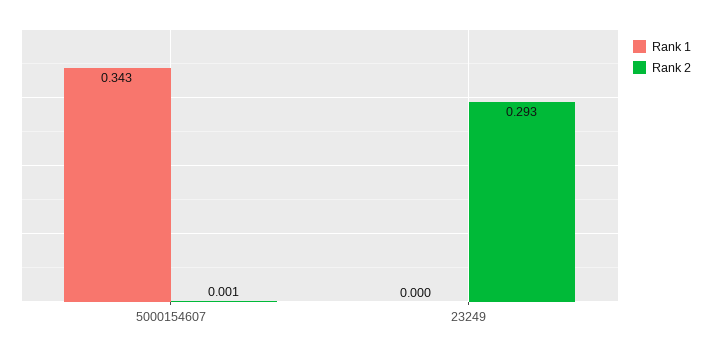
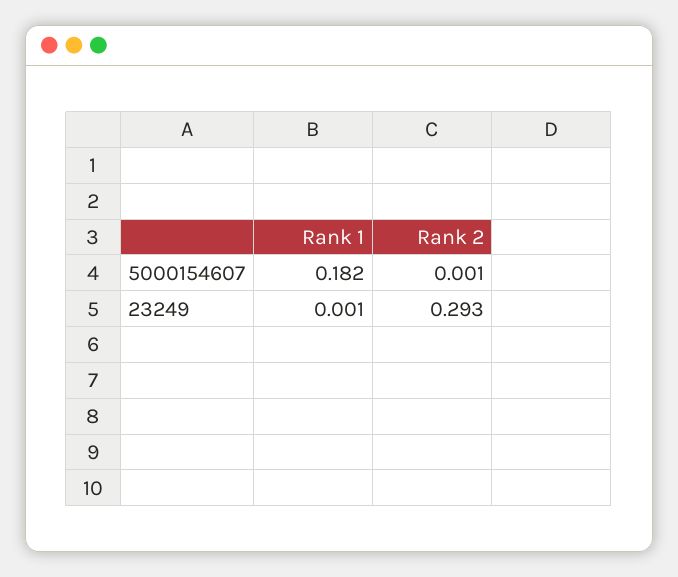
  {
    "Rank 1": {
-     "5000154607": 0.343,
+     "5000154607": 0.182,
-     "23249": 0
+     "23249": 0.001
    },
    "Rank 2": {
      "5000154607": 0.001,
      "23249": 0.293
    }
  }

